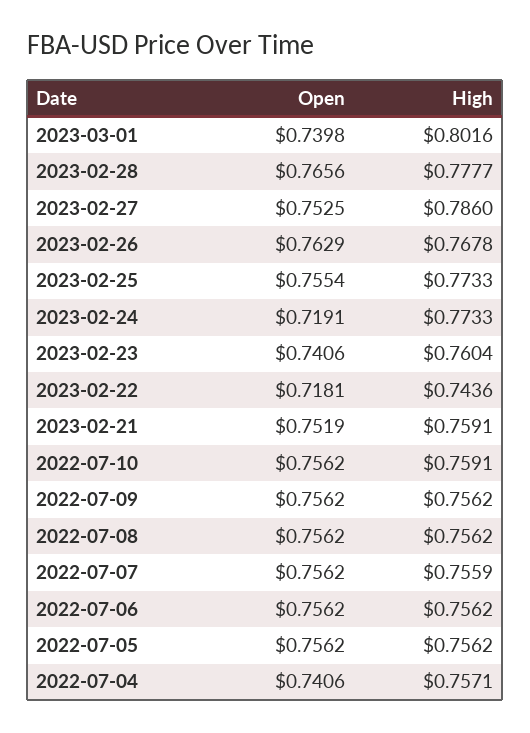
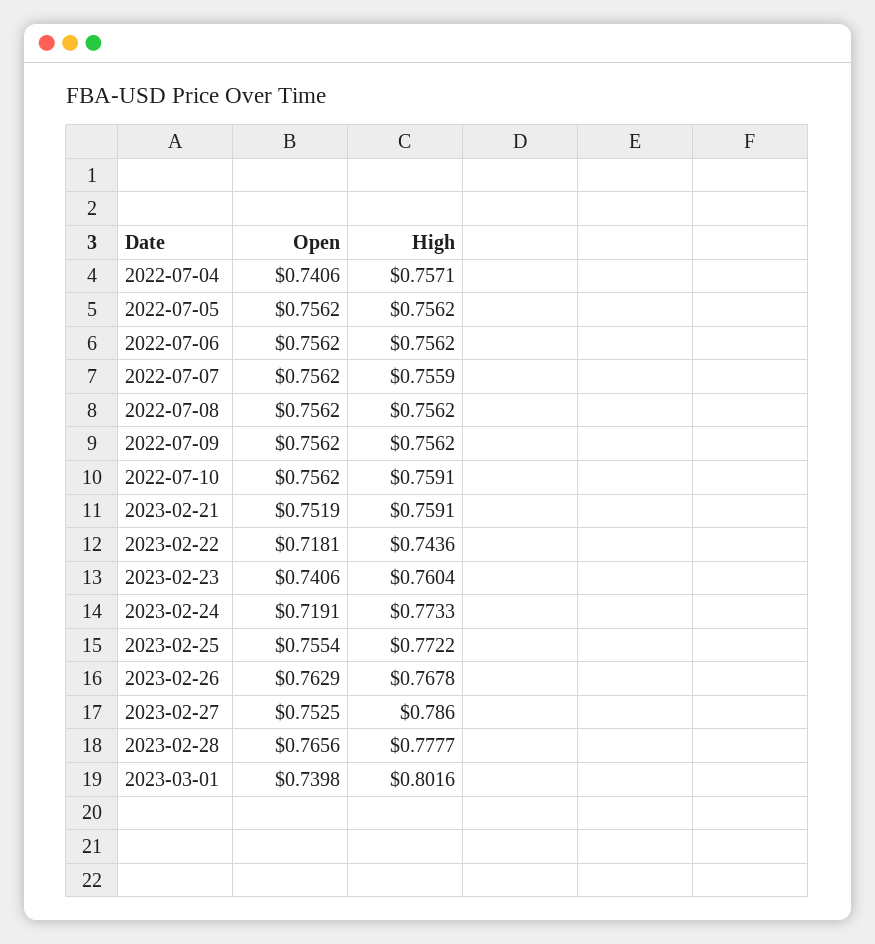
  {
    "Open": {
      "2023-03-01": 0.7398,
      "2023-02-28": 0.7656,
      "2023-02-27": 0.7525,
      "2023-02-26": 0.7629,
      "2023-02-25": 0.7554,
      "2023-02-24": 0.7191,
      "2023-02-23": 0.7406,
      "2023-02-22": 0.7181,
      "2023-02-21": 0.7519,
      "2022-07-10": 0.7562,
      "2022-07-09": 0.7562,
      "2022-07-08": 0.7562,
      "2022-07-07": 0.7562,
      "2022-07-06": 0.7562,
      "2022-07-05": 0.7562,
      "2022-07-04": 0.7406
    },
    "High": {
      "2023-03-01": 0.8016,
      "2023-02-28": 0.7777,
      "2023-02-27": 0.786,
      "2023-02-26": 0.7678,
-     "2023-02-25": 0.7733,
+     "2023-02-25": 0.7722,
      "2023-02-24": 0.7733,
      "2023-02-23": 0.7604,
      "2023-02-22": 0.7436,
      "2023-02-21": 0.7591,
      "2022-07-10": 0.7591,
      "2022-07-09": 0.7562,
      "2022-07-08": 0.7562,
      "2022-07-07": 0.7559,
      "2022-07-06": 0.7562,
      "2022-07-05": 0.7562,
      "2022-07-04": 0.7571
    }
  }

